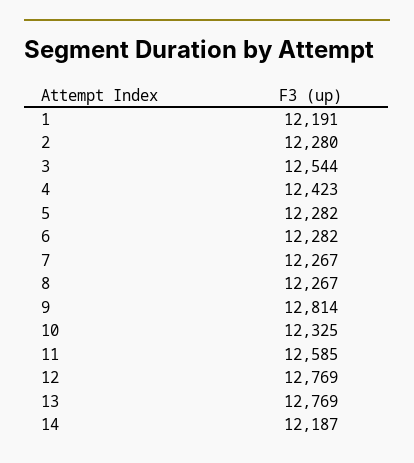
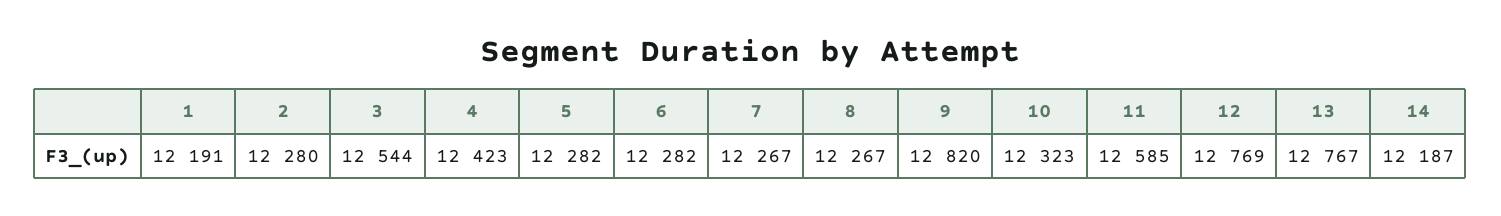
  {
    "1": 12191,
    "2": 12280,
    "3": 12544,
    "4": 12423,
    "5": 12282,
    "6": 12282,
    "7": 12267,
    "8": 12267,
-   "9": 12814,
+   "9": 12820,
-   "10": 12325,
+   "10": 12323,
    "11": 12585,
    "12": 12769,
-   "13": 12769,
+   "13": 12767,
    "14": 12187
  }

